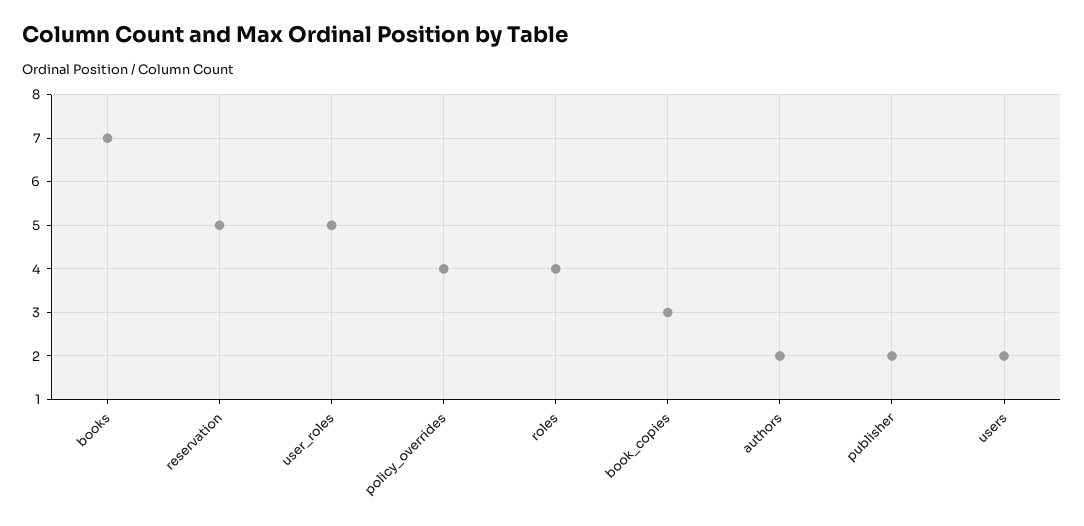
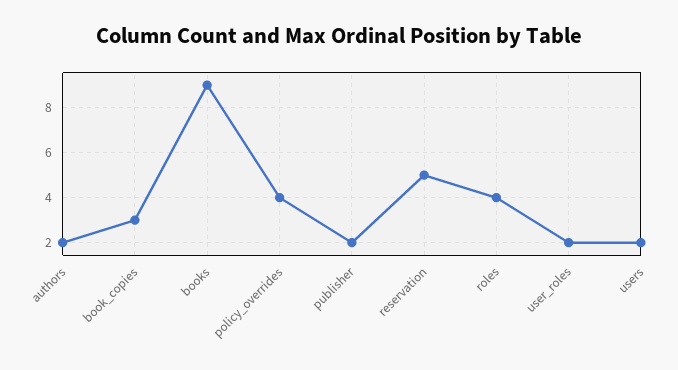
  {
-   "books": 7,
+   "books": 9,
    "reservation": 5,
-   "user_roles": 5,
+   "user_roles": 2,
    "policy_overrides": 4,
    "roles": 4,
    "book_copies": 3,
    "authors": 2,
    "publisher": 2,
    "users": 2
  }

